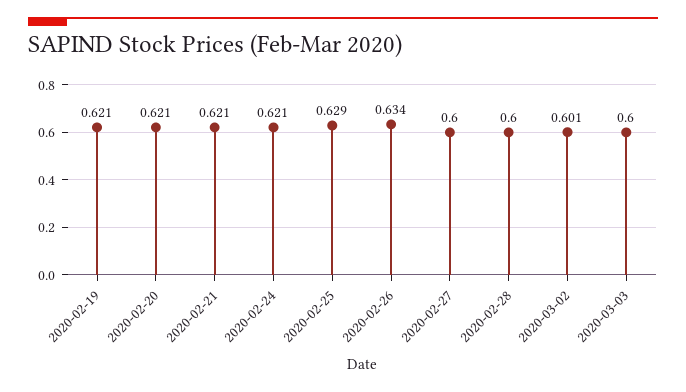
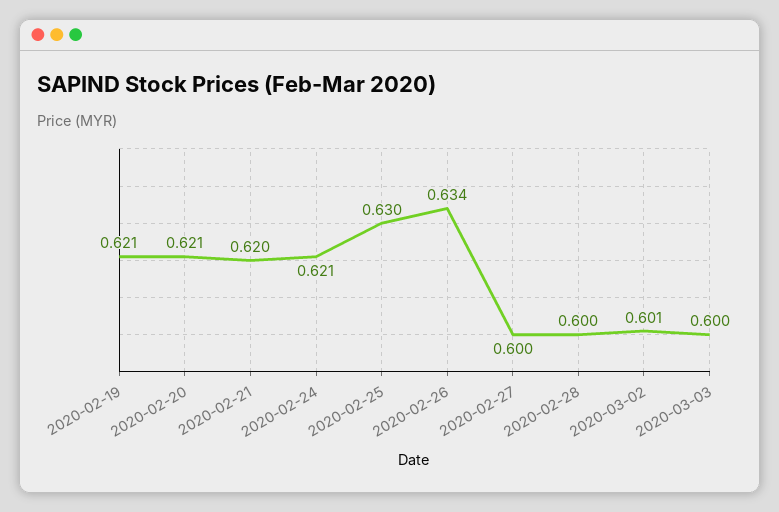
  {
    "2020-02-19": 0.621,
    "2020-02-20": 0.621,
-   "2020-02-21": 0.621,
+   "2020-02-21": 0.62,
    "2020-02-24": 0.621,
-   "2020-02-25": 0.629,
+   "2020-02-25": 0.63,
    "2020-02-26": 0.634,
    "2020-02-27": 0.6,
    "2020-02-28": 0.6,
    "2020-03-02": 0.601,
    "2020-03-03": 0.6
  }

